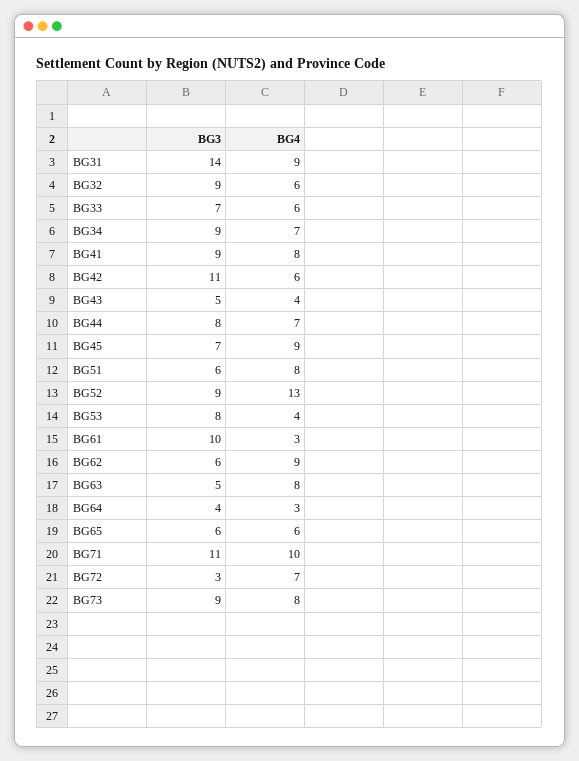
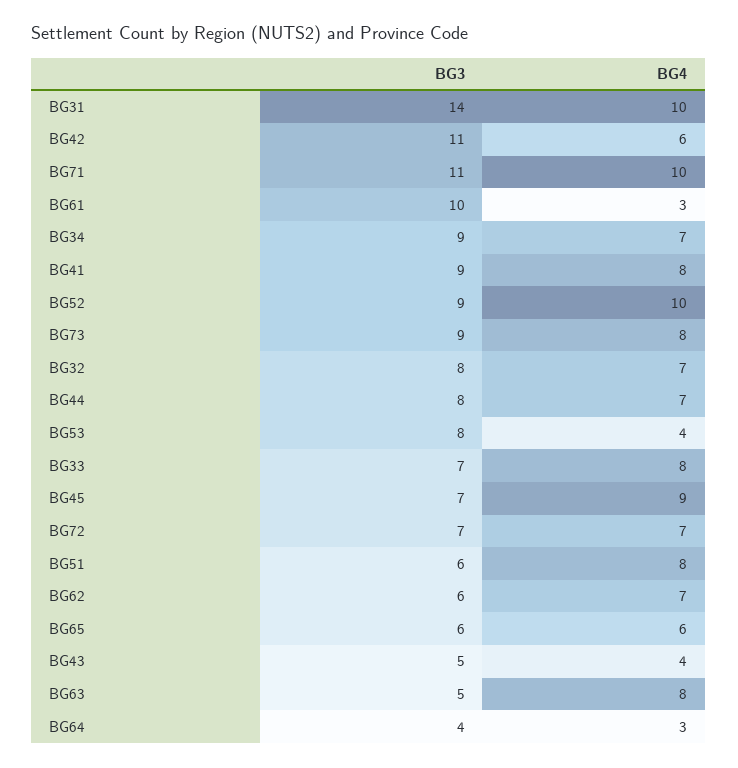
  {
    "BG3": {
      "BG31": 14,
-     "BG32": 9,
+     "BG32": 8,
      "BG33": 7,
      "BG34": 9,
      "BG41": 9,
      "BG42": 11,
      "BG43": 5,
      "BG44": 8,
      "BG45": 7,
      "BG51": 6,
      "BG52": 9,
      "BG53": 8,
      "BG61": 10,
      "BG62": 6,
      "BG63": 5,
      "BG64": 4,
      "BG65": 6,
      "BG71": 11,
-     "BG72": 3,
+     "BG72": 7,
      "BG73": 9
    },
    "BG4": {
-     "BG31": 9,
+     "BG31": 10,
-     "BG32": 6,
+     "BG32": 7,
-     "BG33": 6,
+     "BG33": 8,
      "BG34": 7,
      "BG41": 8,
      "BG42": 6,
      "BG43": 4,
      "BG44": 7,
      "BG45": 9,
      "BG51": 8,
-     "BG52": 13,
+     "BG52": 10,
      "BG53": 4,
      "BG61": 3,
-     "BG62": 9,
+     "BG62": 7,
      "BG63": 8,
      "BG64": 3,
      "BG65": 6,
      "BG71": 10,
      "BG72": 7,
      "BG73": 8
    }
  }

